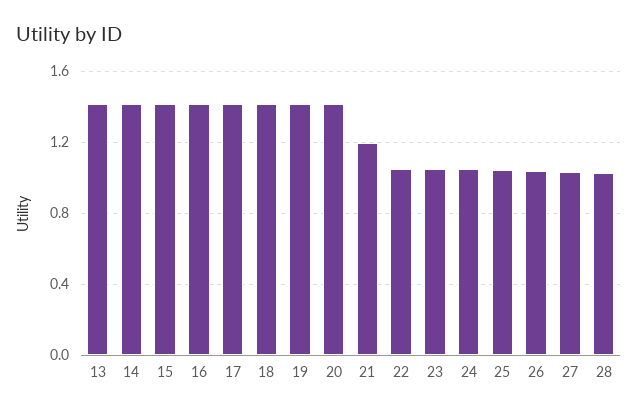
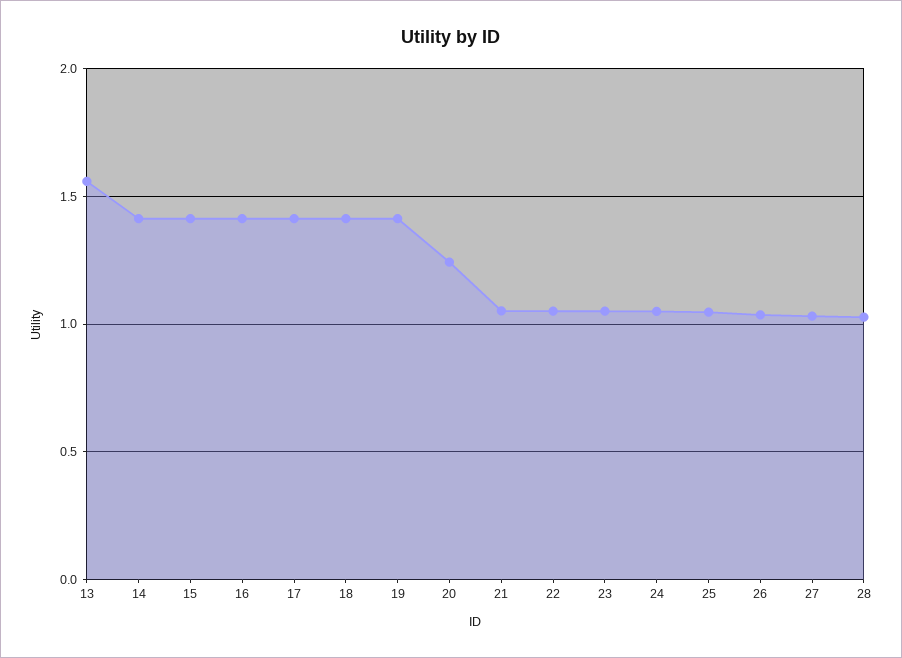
  {
-   "13": 1.4,
+   "13": 1.55,
    "14": 1.4,
    "15": 1.4,
    "16": 1.4,
    "17": 1.4,
    "18": 1.4,
    "19": 1.4,
-   "20": 1.4,
+   "20": 1.25,
-   "21": 1.2,
+   "21": 1.05,
    "22": 1.05,
    "23": 1.05,
    "24": 1.05,
    "25": 1.05,
    "26": 1.05,
    "27": 1.05,
    "28": 1.05
  }

